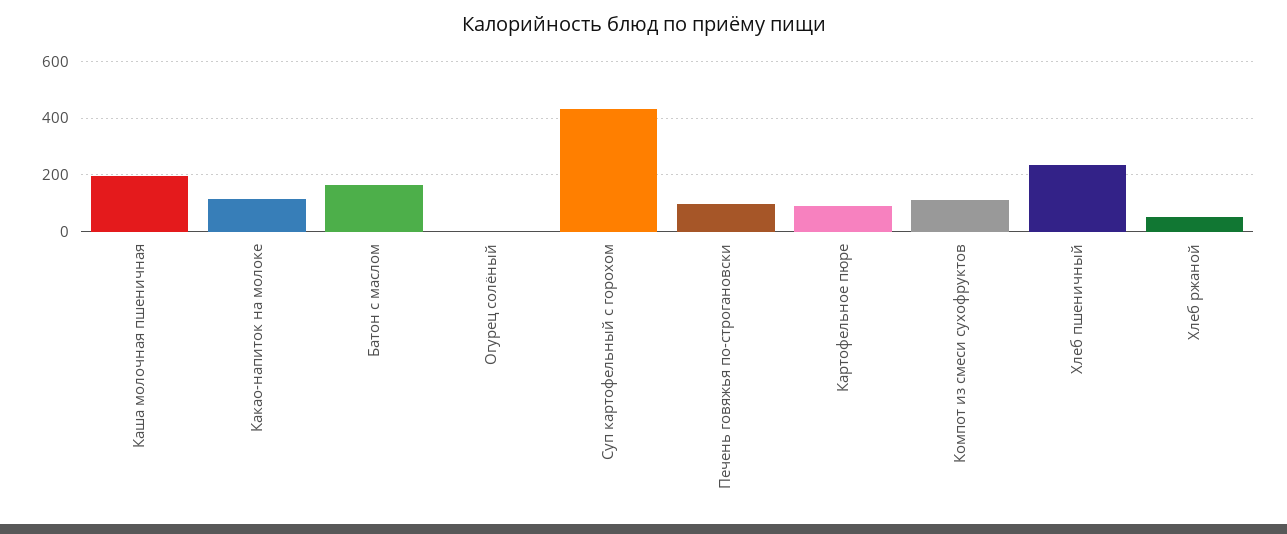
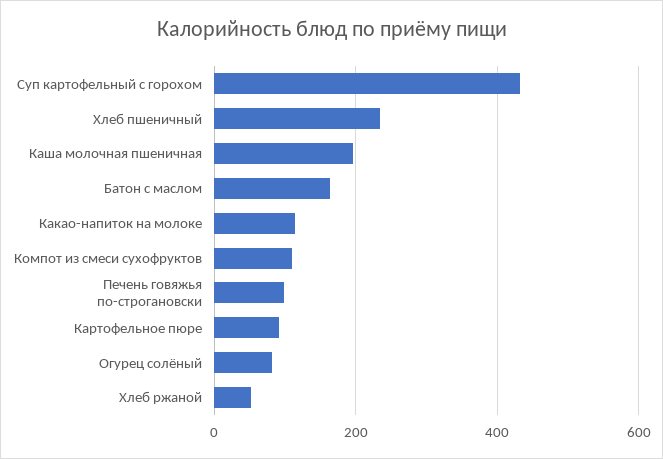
  {
    "Каша молочная пшеничная": 200,
    "Какао-напиток на молоке": 120,
    "Батон с маслом": 160,
-   "Огурец солёный": 0,
+   "Огурец солёный": 80,
    "Суп картофельный с горохом": 440,
    "Печень говяжья по-строгановски": 100,
    "Картофельное пюре": 100,
    "Компот из смеси сухофруктов": 120,
    "Хлеб пшеничный": 240,
    "Хлеб ржаной": 60
  }

